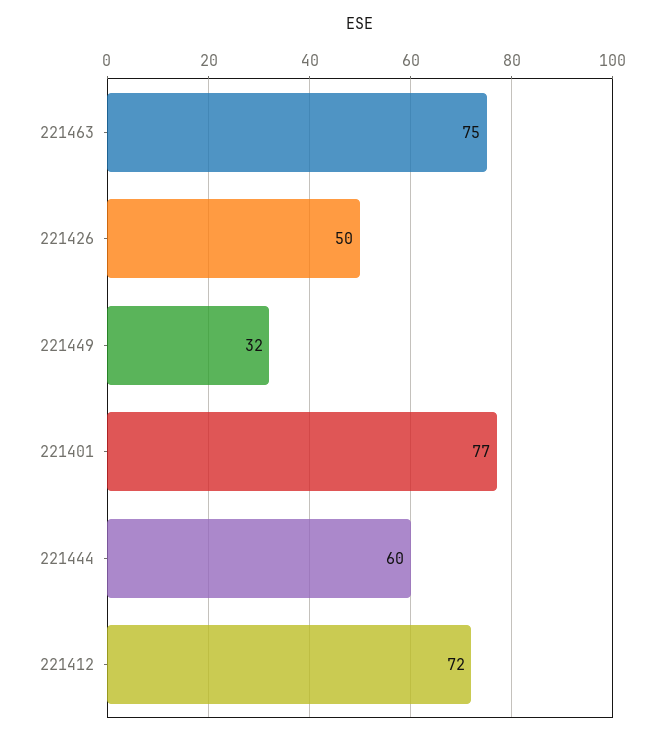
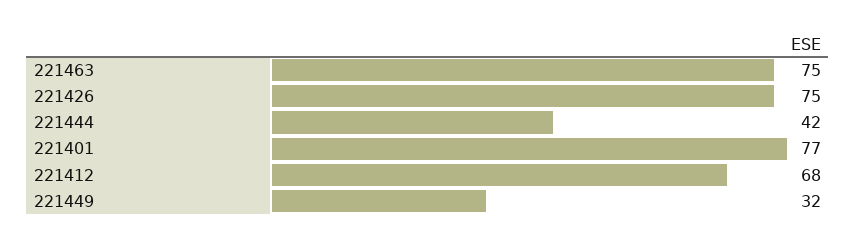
  {
    "221463": 75,
-   "221426": 50,
+   "221426": 75,
    "221449": 32,
    "221401": 77,
-   "221444": 60,
+   "221444": 42,
-   "221412": 72
+   "221412": 68
  }

